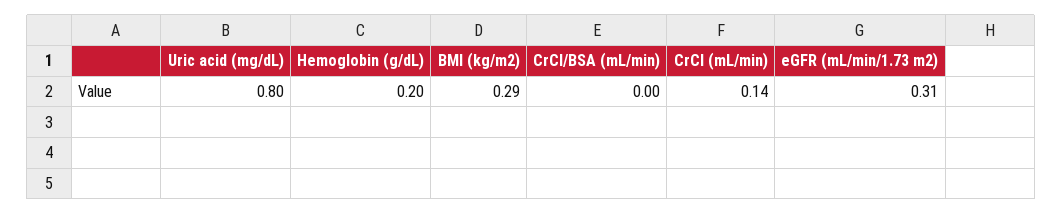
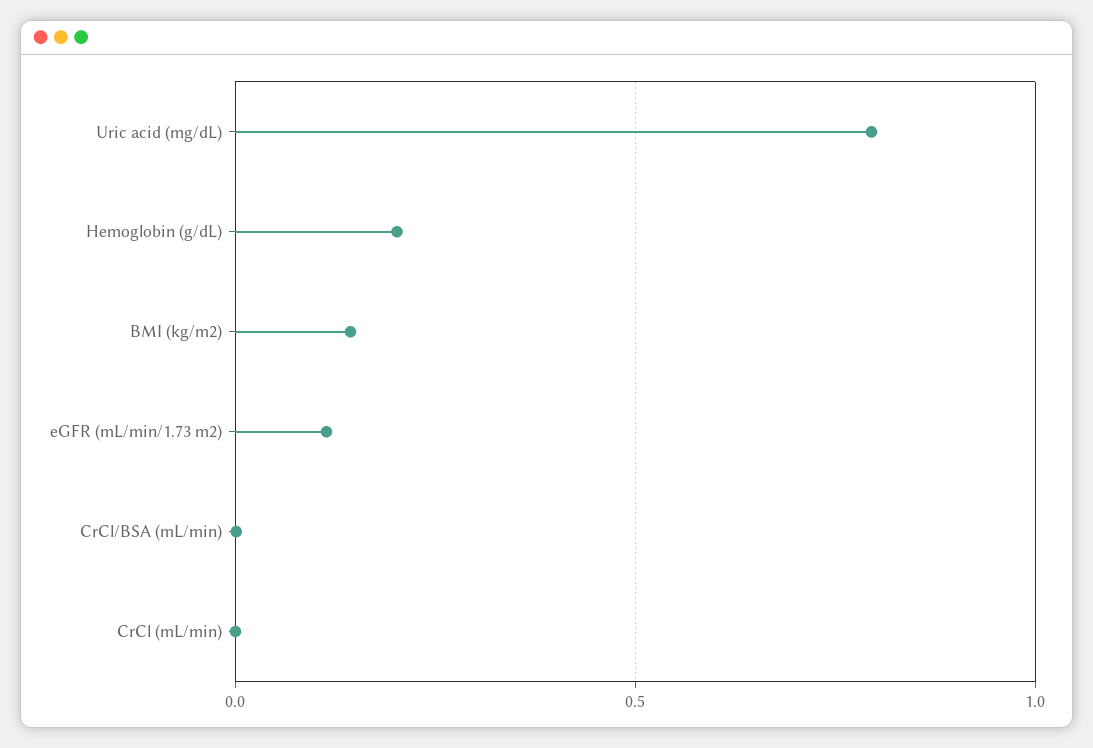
  {
    "Uric acid (mg/dL)": 0.8,
    "Hemoglobin (g/dL)": 0.2,
-   "BMI (kg/m2)": 0.29,
+   "BMI (kg/m2)": 0.15,
    "CrCl/BSA (mL/min)": 0,
-   "CrCl (mL/min)": 0.14,
+   "CrCl (mL/min)": 0,
-   "eGFR (mL/min/1.73 m2)": 0.31
+   "eGFR (mL/min/1.73 m2)": 0.1
  }

